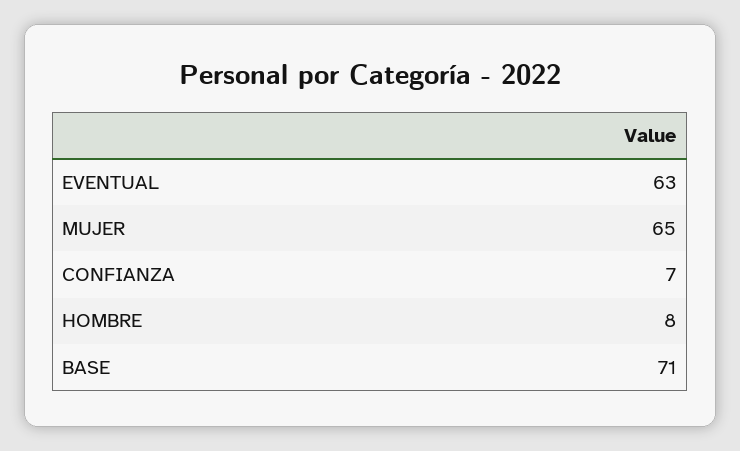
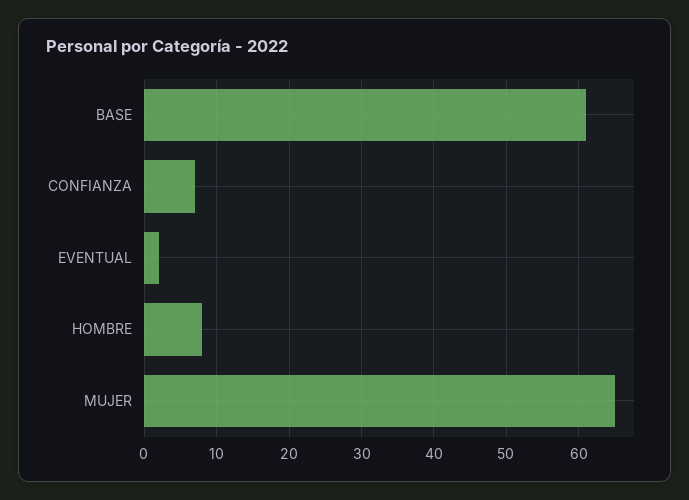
  {
-   "EVENTUAL": 63,
+   "EVENTUAL": 2,
    "MUJER": 65,
    "CONFIANZA": 7,
    "HOMBRE": 8,
-   "BASE": 71
+   "BASE": 61
  }

